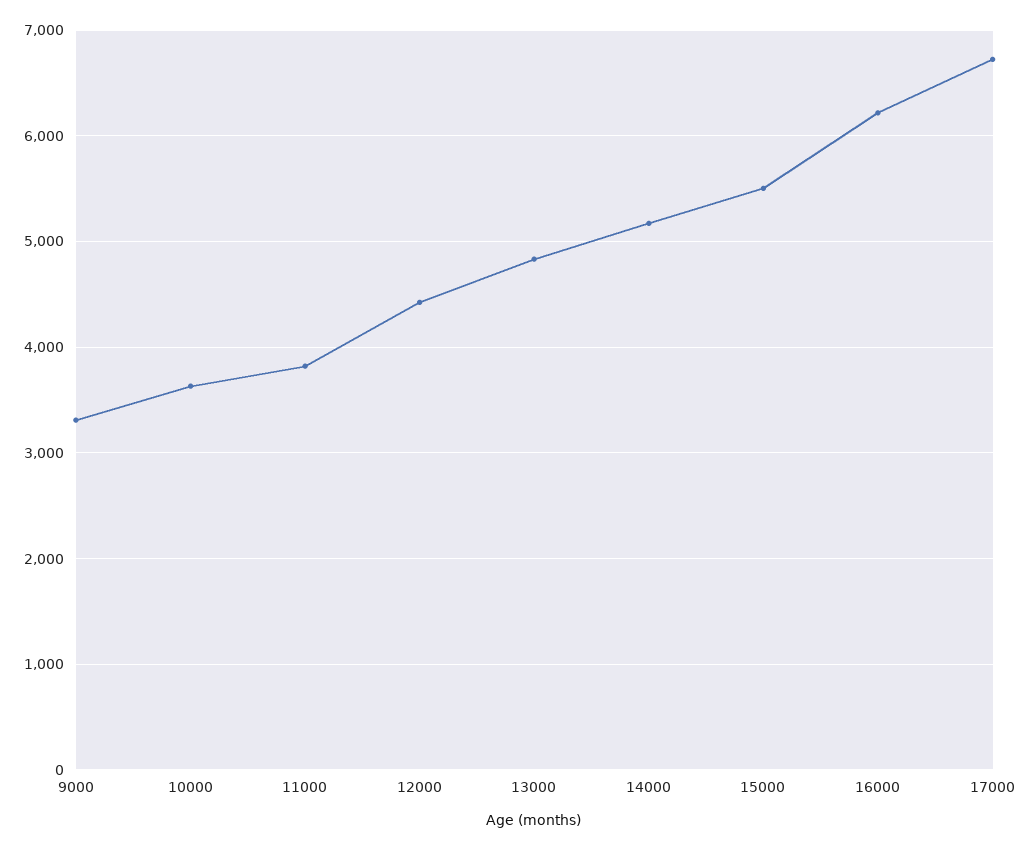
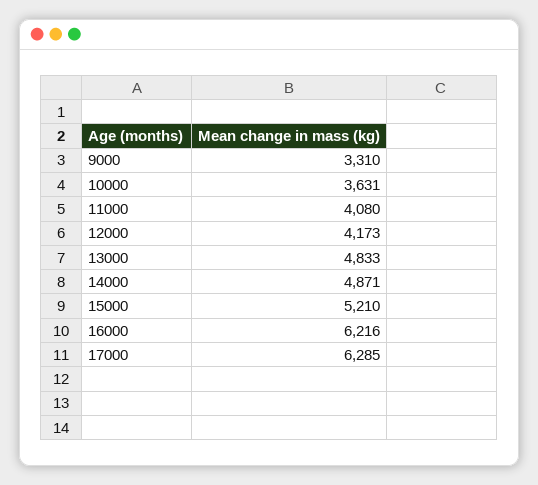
  {
    "9000": 3310,
    "10000": 3631,
-   "11000": 3800,
+   "11000": 4080,
-   "12000": 4400,
+   "12000": 4173,
    "13000": 4833,
-   "14000": 5200,
+   "14000": 4871,
-   "15000": 5500,
+   "15000": 5210,
    "16000": 6216,
-   "17000": 6700
+   "17000": 6285
  }

